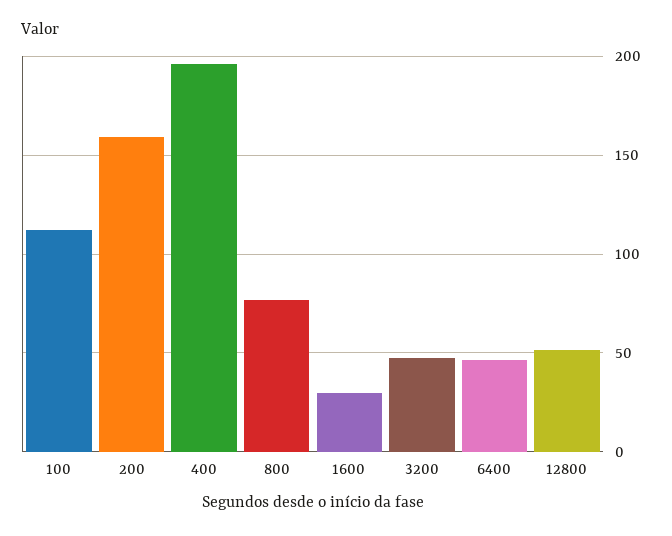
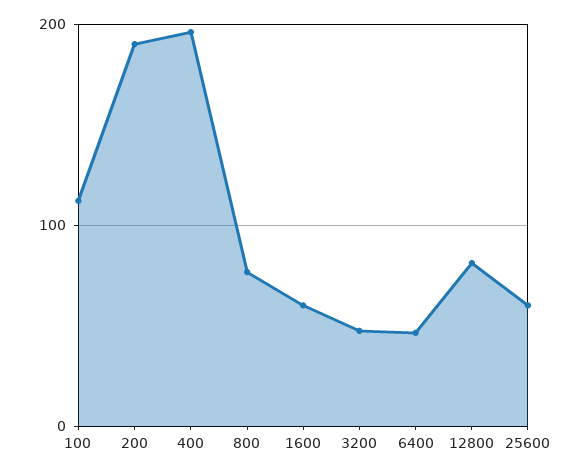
  {
    "100": 110,
-   "200": 160,
+   "200": 190,
    "400": 195,
    "800": 75,
-   "1600": 30,
+   "1600": 60,
    "3200": 45,
    "6400": 45,
-   "12800": 50
+   "12800": 80,
+   "25600": 60
  }

